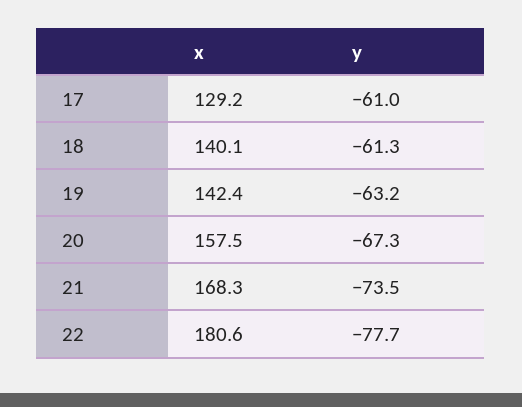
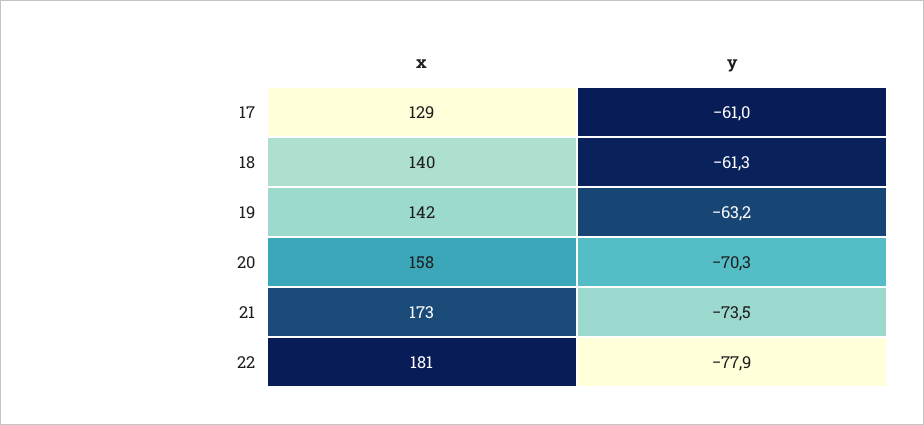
  {
    "x": {
      "17": 129.2,
      "18": 140.1,
      "19": 142.4,
      "20": 157.5,
-     "21": 168.3,
+     "21": 173,
      "22": 180.6
    },
    "y": {
      "17": -61,
      "18": -61.3,
      "19": -63.2,
-     "20": -67.3,
+     "20": -70.3,
      "21": -73.5,
-     "22": -77.7
+     "22": -77.9
    }
  }

